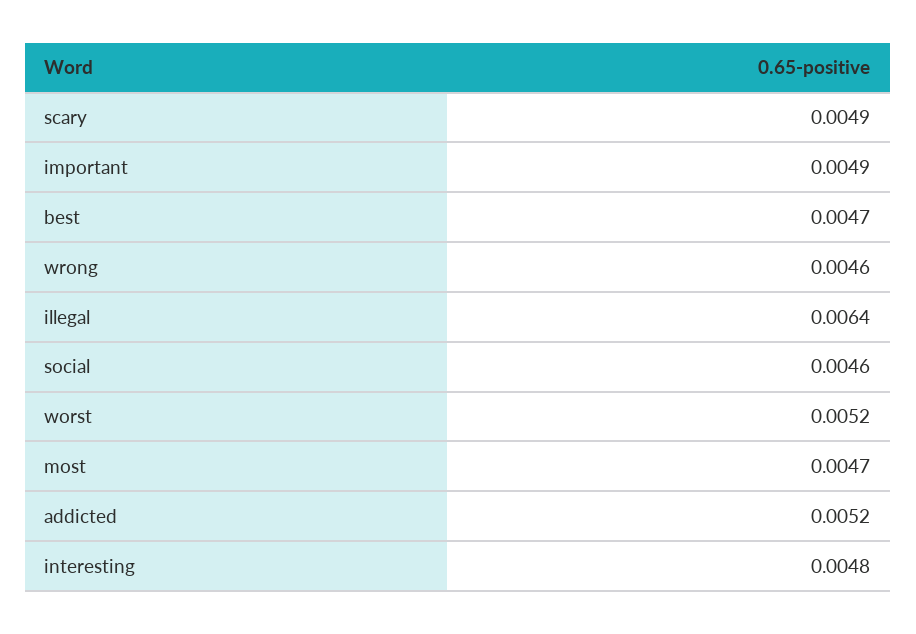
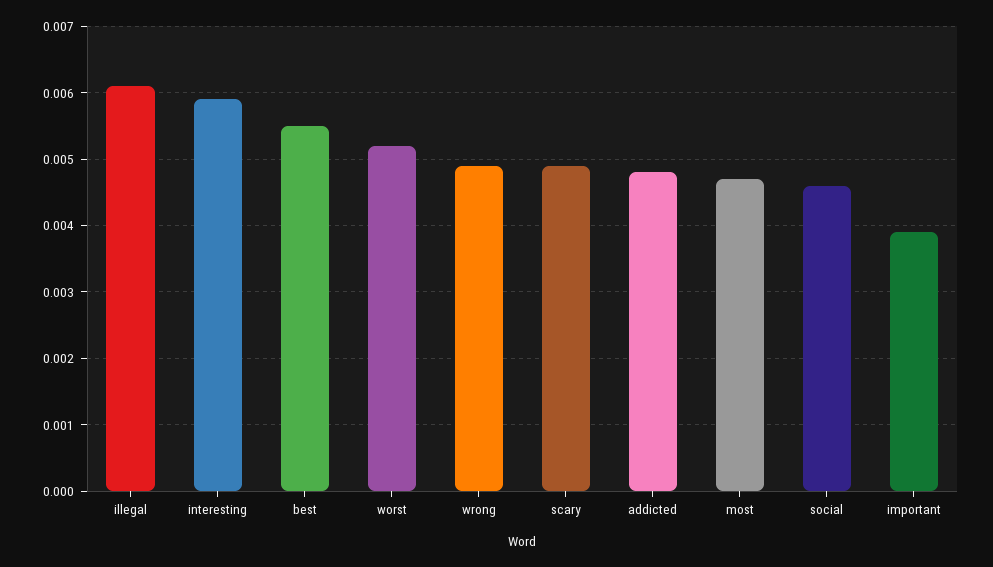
  {
    "scary": 0.0049,
-   "important": 0.0049,
+   "important": 0.0039,
-   "best": 0.0047,
+   "best": 0.0055,
-   "wrong": 0.0046,
+   "wrong": 0.0049,
-   "illegal": 0.0064,
+   "illegal": 0.0061,
    "social": 0.0046,
    "worst": 0.0052,
    "most": 0.0047,
-   "addicted": 0.0052,
+   "addicted": 0.0048,
-   "interesting": 0.0048
+   "interesting": 0.0059
  }

